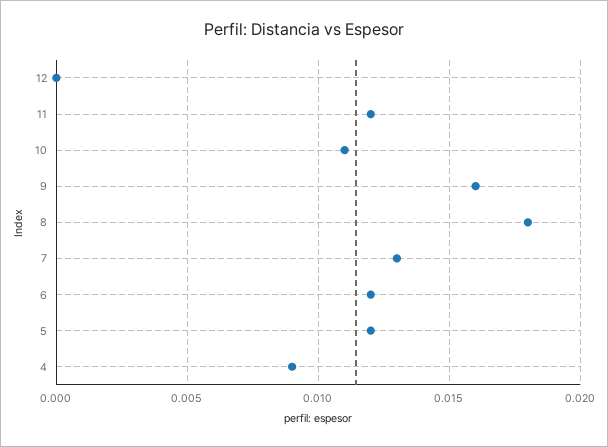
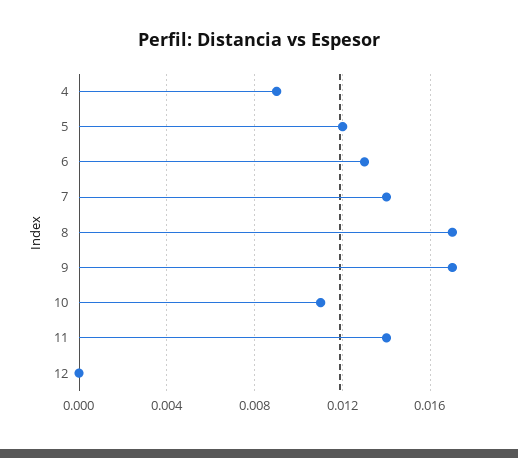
  {
    "12": 0,
-   "11": 0.012,
+   "11": 0.014,
    "10": 0.011,
-   "9": 0.016,
+   "9": 0.017,
-   "8": 0.018,
+   "8": 0.017,
-   "7": 0.013,
+   "7": 0.014,
-   "6": 0.012,
+   "6": 0.013,
    "5": 0.012,
    "4": 0.009
  }

